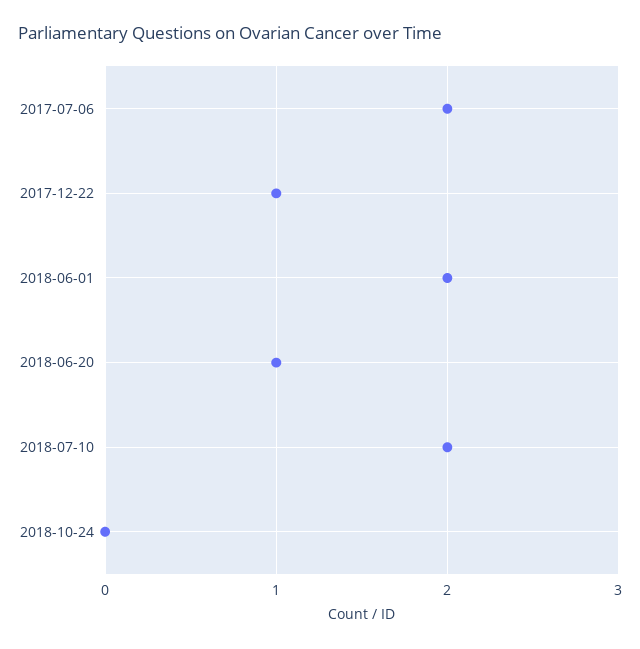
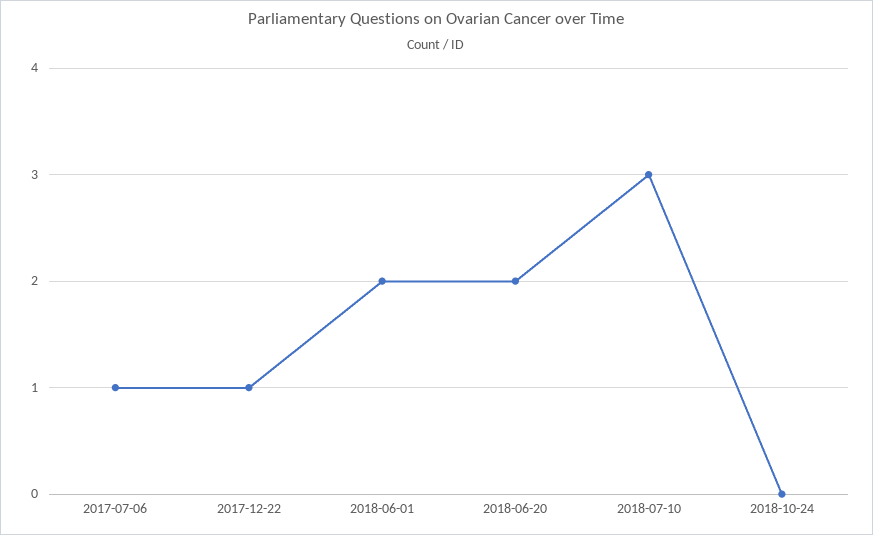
  {
-   "2017-07-06": 2,
+   "2017-07-06": 1,
    "2017-12-22": 1,
    "2018-06-01": 2,
-   "2018-06-20": 1,
+   "2018-06-20": 2,
-   "2018-07-10": 2,
+   "2018-07-10": 3,
    "2018-10-24": 0
  }

